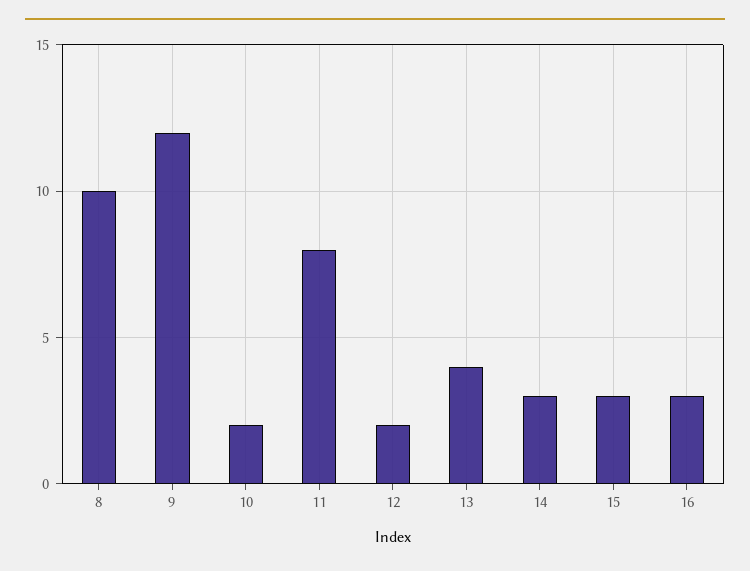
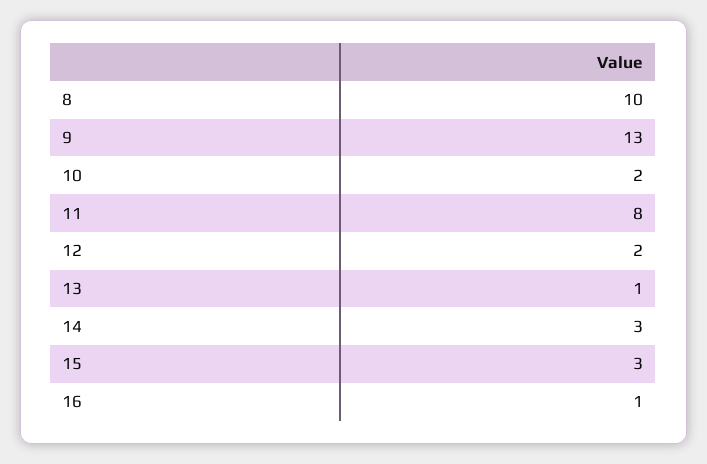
  {
    "8": 10,
-   "9": 12,
+   "9": 13,
    "10": 2,
    "11": 8,
    "12": 2,
-   "13": 4,
+   "13": 1,
    "14": 3,
    "15": 3,
-   "16": 3
+   "16": 1
  }

